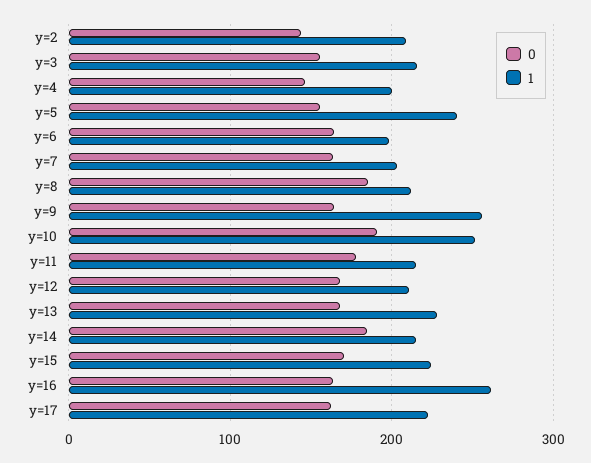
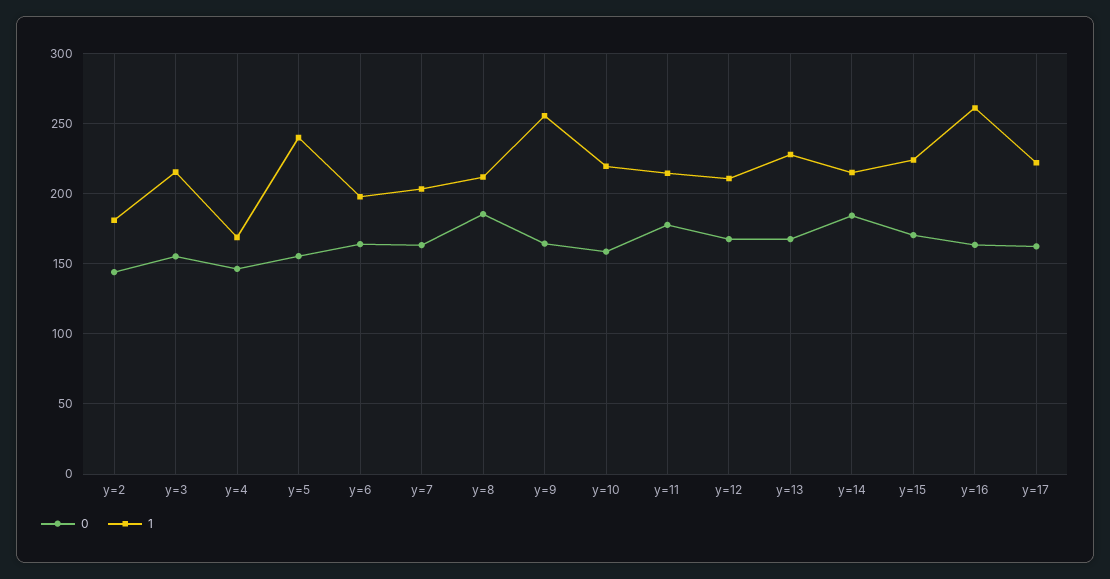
  {
    "0": {
      "y=2": 145,
      "y=3": 155,
      "y=4": 145,
      "y=5": 155,
      "y=6": 165,
      "y=7": 165,
      "y=8": 185,
      "y=9": 165,
-     "y=10": 190,
+     "y=10": 160,
      "y=11": 180,
      "y=12": 170,
      "y=13": 170,
      "y=14": 185,
      "y=15": 170,
      "y=16": 165,
      "y=17": 160
    },
    "1": {
-     "y=2": 210,
+     "y=2": 180,
      "y=3": 215,
-     "y=4": 200,
+     "y=4": 170,
      "y=5": 240,
      "y=6": 200,
      "y=7": 205,
      "y=8": 210,
      "y=9": 255,
-     "y=10": 250,
+     "y=10": 220,
      "y=11": 215,
      "y=12": 210,
      "y=13": 230,
      "y=14": 215,
      "y=15": 225,
      "y=16": 260,
      "y=17": 220
    }
  }

